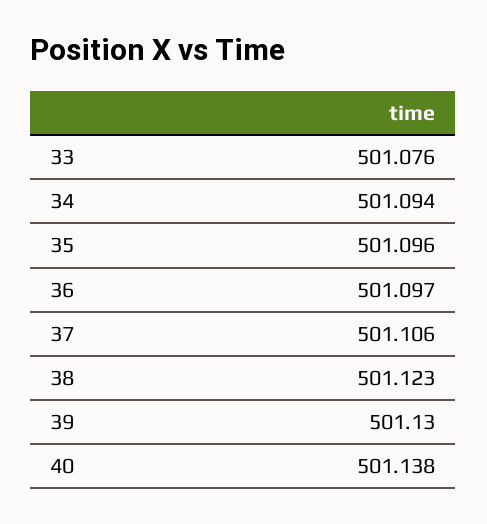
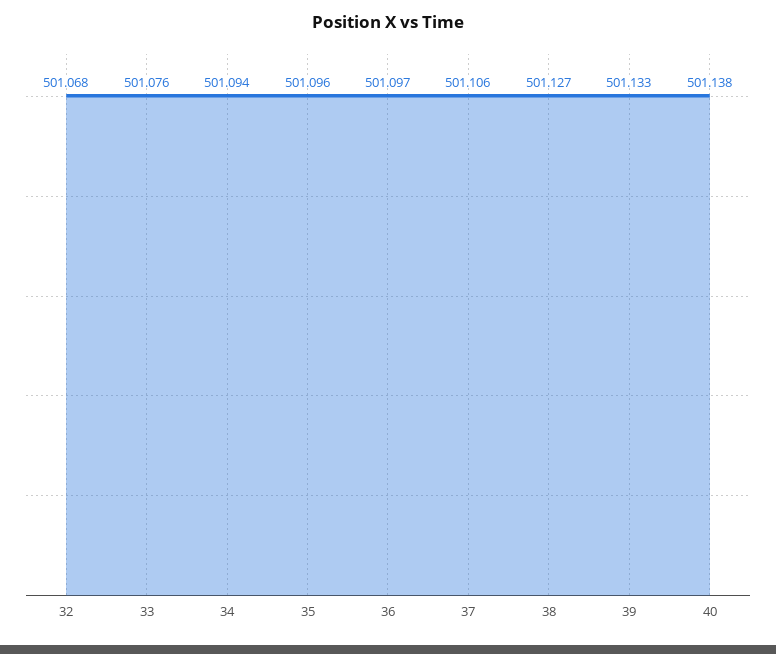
  {
    "33": 501.076,
    "34": 501.094,
    "35": 501.096,
    "36": 501.097,
    "37": 501.106,
-   "38": 501.123,
+   "38": 501.127,
-   "39": 501.13,
+   "39": 501.133,
-   "40": 501.138
+   "40": 501.138,
+   "32": 501.068
  }

